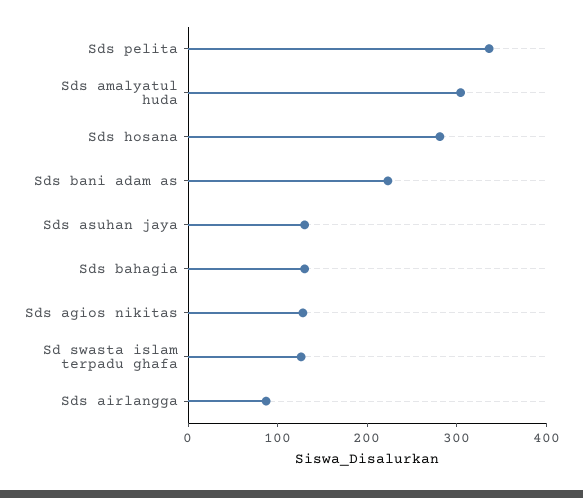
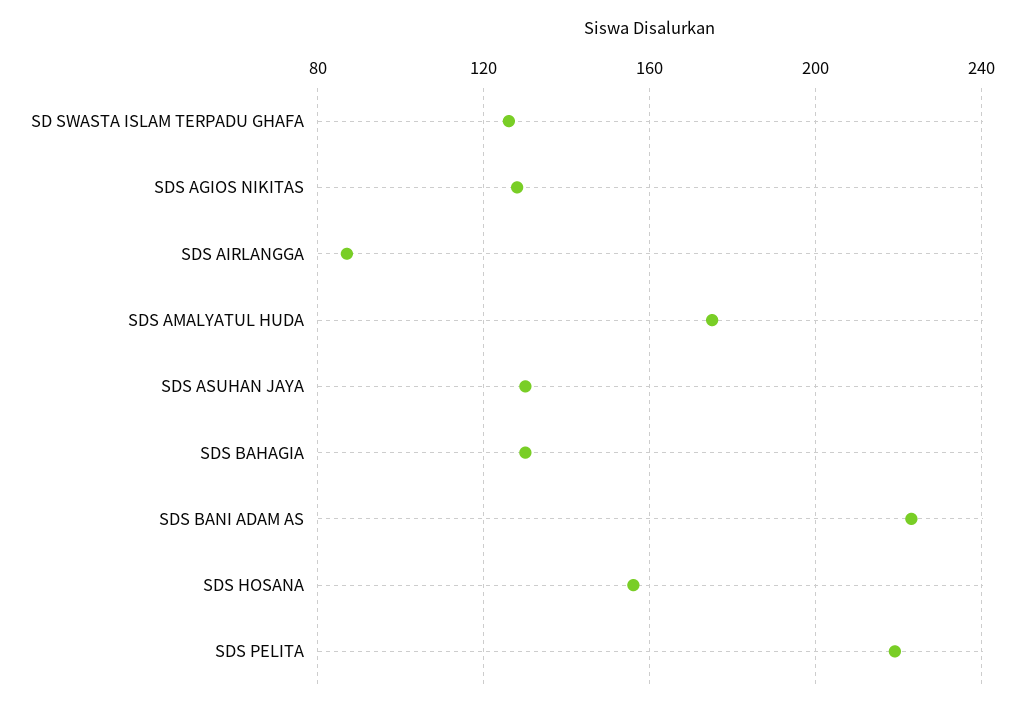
  {
-   "Sds pelita": 340,
+   "Sds pelita": 220,
-   "Sds amalyatul huda": 300,
+   "Sds amalyatul huda": 175,
-   "Sds hosana": 280,
+   "Sds hosana": 155,
    "Sds bani adam as": 225,
    "Sds asuhan jaya": 130,
    "Sds bahagia": 130,
    "Sds agios nikitas": 130,
    "Sd swasta islam terpadu ghafa": 125,
    "Sds airlangga": 85
  }

